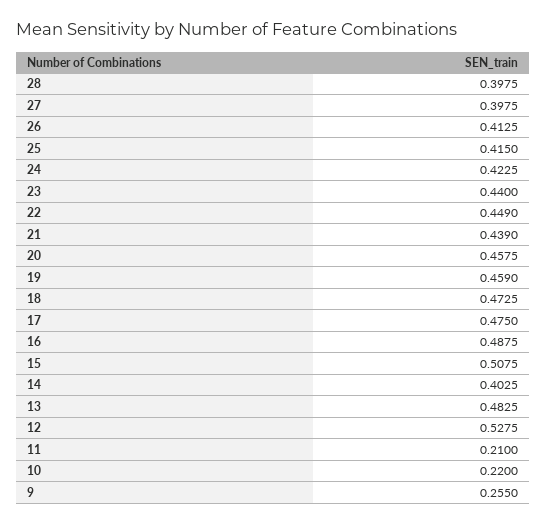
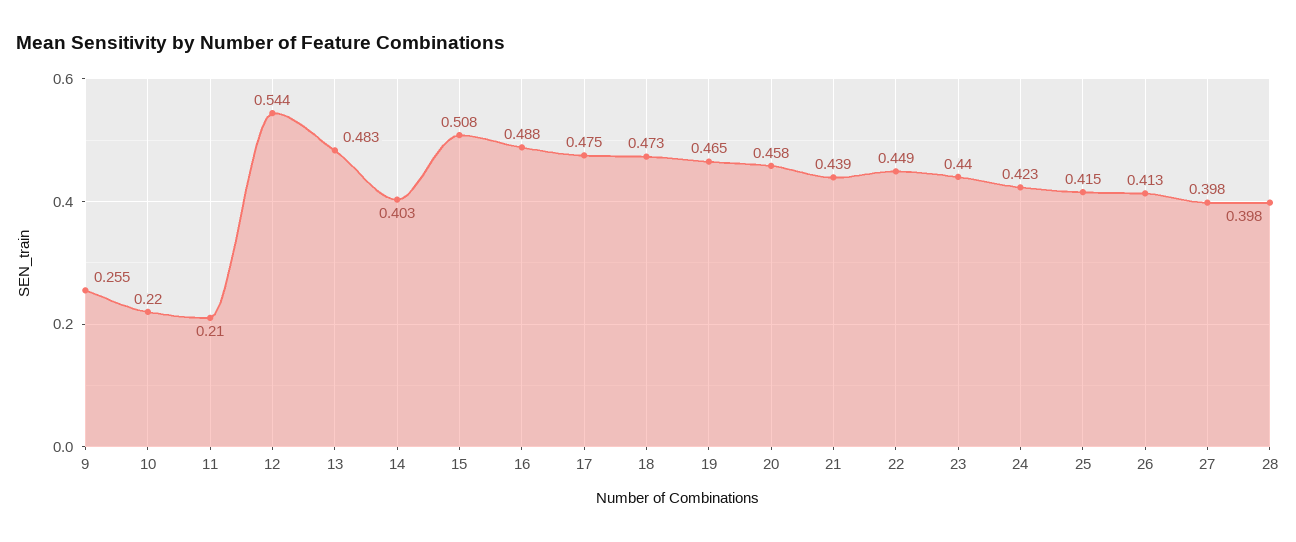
  {
    "28": 0.3975,
    "27": 0.3975,
    "26": 0.4125,
    "25": 0.415,
    "24": 0.4225,
    "23": 0.44,
    "22": 0.449,
    "21": 0.439,
    "20": 0.4575,
-   "19": 0.459,
+   "19": 0.465,
    "18": 0.4725,
    "17": 0.475,
    "16": 0.4875,
    "15": 0.5075,
    "14": 0.4025,
    "13": 0.4825,
-   "12": 0.5275,
+   "12": 0.544,
    "11": 0.21,
    "10": 0.22,
    "9": 0.255
  }

